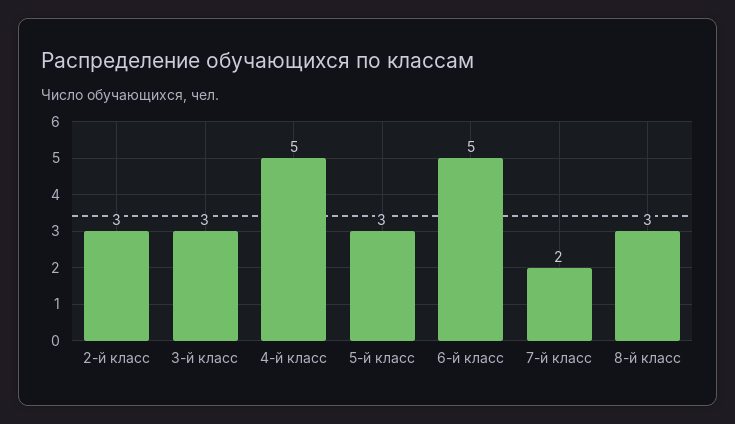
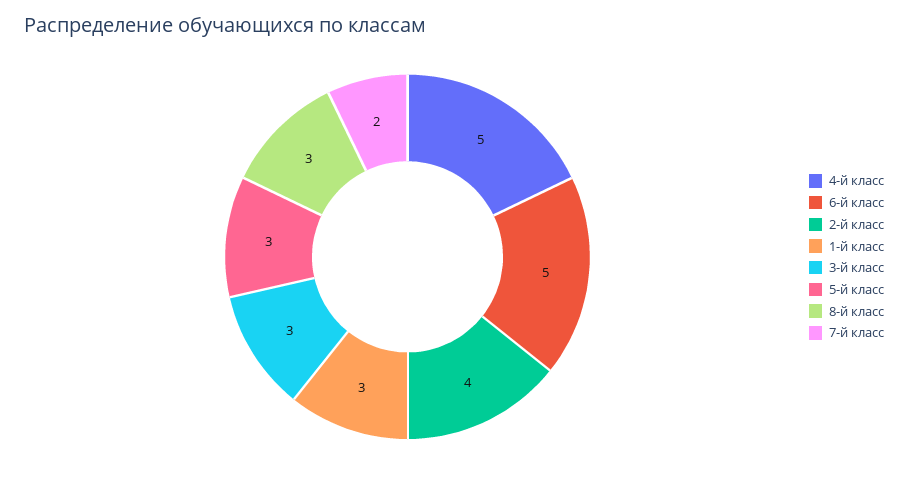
  {
-   "2-й класс": 3,
+   "2-й класс": 4,
    "3-й класс": 3,
    "4-й класс": 5,
    "5-й класс": 3,
    "6-й класс": 5,
    "7-й класс": 2,
-   "8-й класс": 3
+   "8-й класс": 3,
+   "1-й класс": 3
  }

